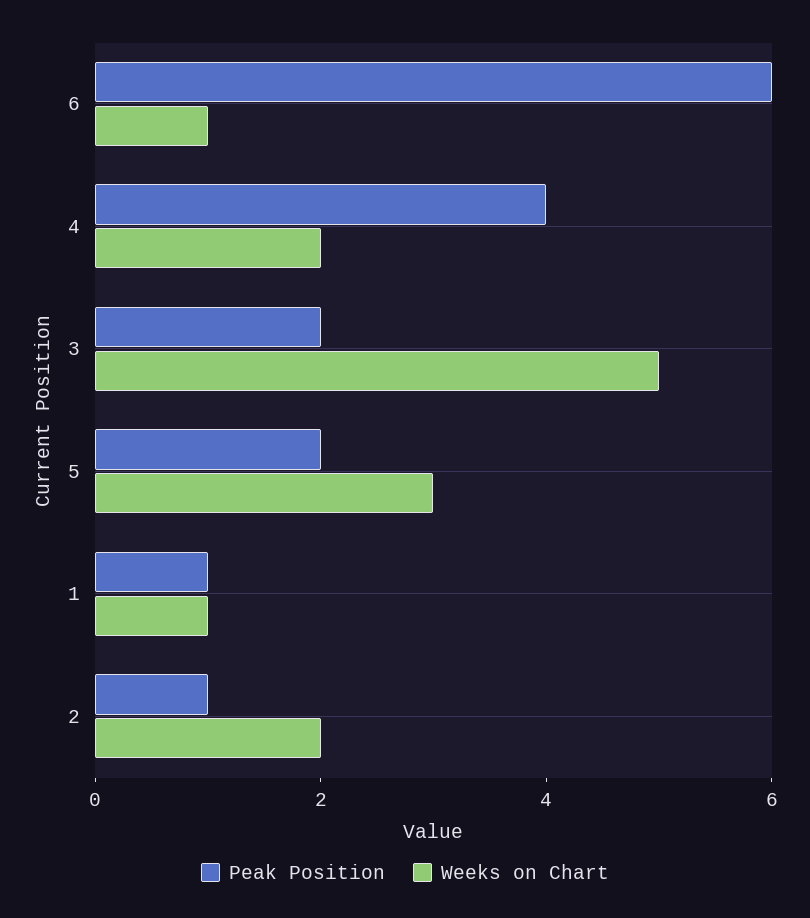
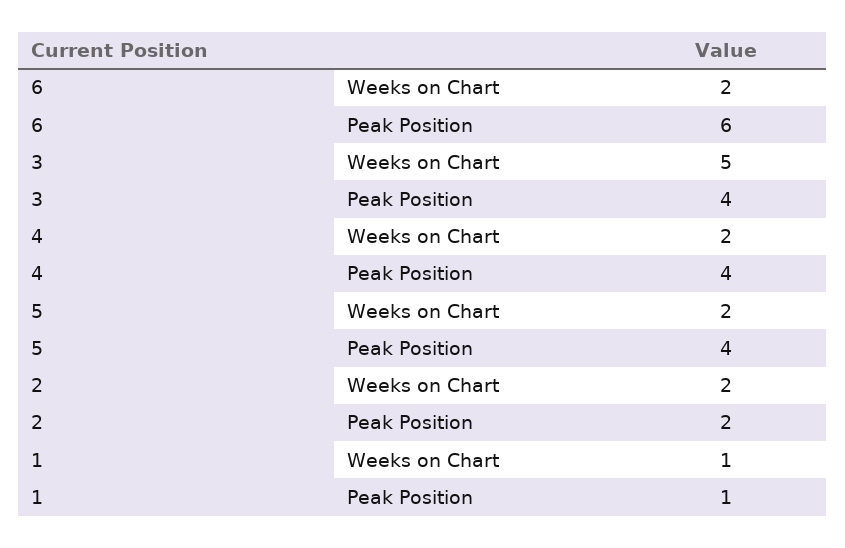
  {
    "Peak Position": {
      "6": 6,
      "4": 4,
-     "3": 2,
+     "3": 4,
-     "5": 2,
+     "5": 4,
      "1": 1,
-     "2": 1
+     "2": 2
    },
    "Weeks on Chart": {
-     "6": 1,
+     "6": 2,
      "4": 2,
      "3": 5,
-     "5": 3,
+     "5": 2,
      "1": 1,
      "2": 2
    }
  }

